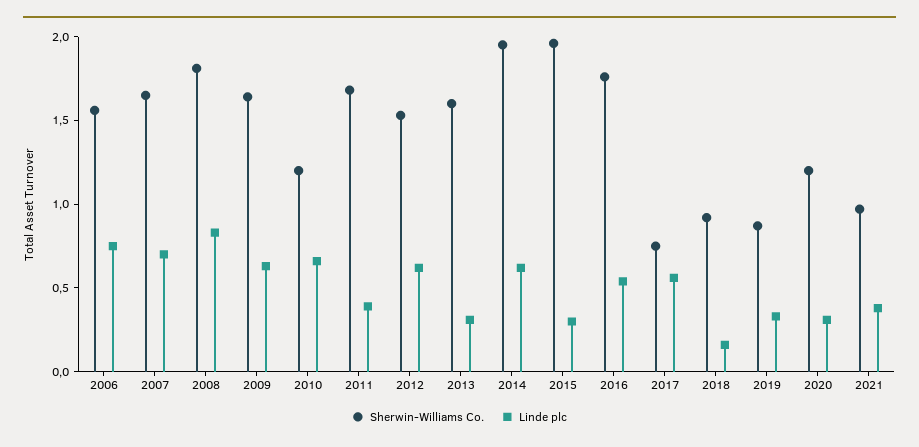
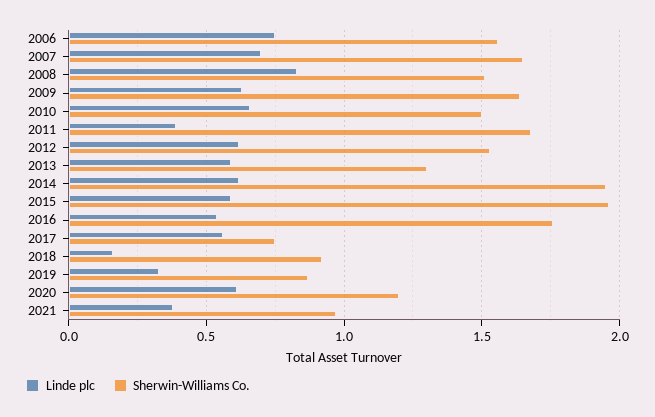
  {
    "Sherwin-Williams Co.": {
      "2006": 1.55,
      "2007": 1.65,
-     "2008": 1.8,
+     "2008": 1.5,
      "2009": 1.65,
-     "2010": 1.2,
+     "2010": 1.5,
      "2011": 1.7,
      "2012": 1.55,
-     "2013": 1.6,
+     "2013": 1.3,
      "2014": 1.95,
      "2015": 1.95,
      "2016": 1.75,
      "2017": 0.75,
      "2018": 0.9,
      "2019": 0.85,
      "2020": 1.2,
      "2021": 0.95
    },
    "Linde plc": {
      "2006": 0.75,
      "2007": 0.7,
      "2008": 0.85,
      "2009": 0.65,
      "2010": 0.65,
      "2011": 0.4,
      "2012": 0.6,
-     "2013": 0.3,
+     "2013": 0.6,
      "2014": 0.6,
-     "2015": 0.3,
+     "2015": 0.6,
      "2016": 0.55,
      "2017": 0.55,
      "2018": 0.15,
      "2019": 0.35,
-     "2020": 0.3,
+     "2020": 0.6,
      "2021": 0.4
    }
  }

